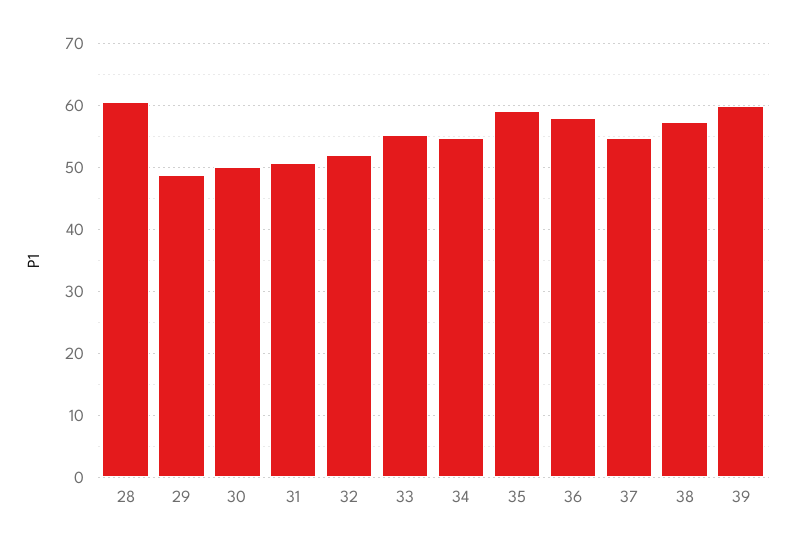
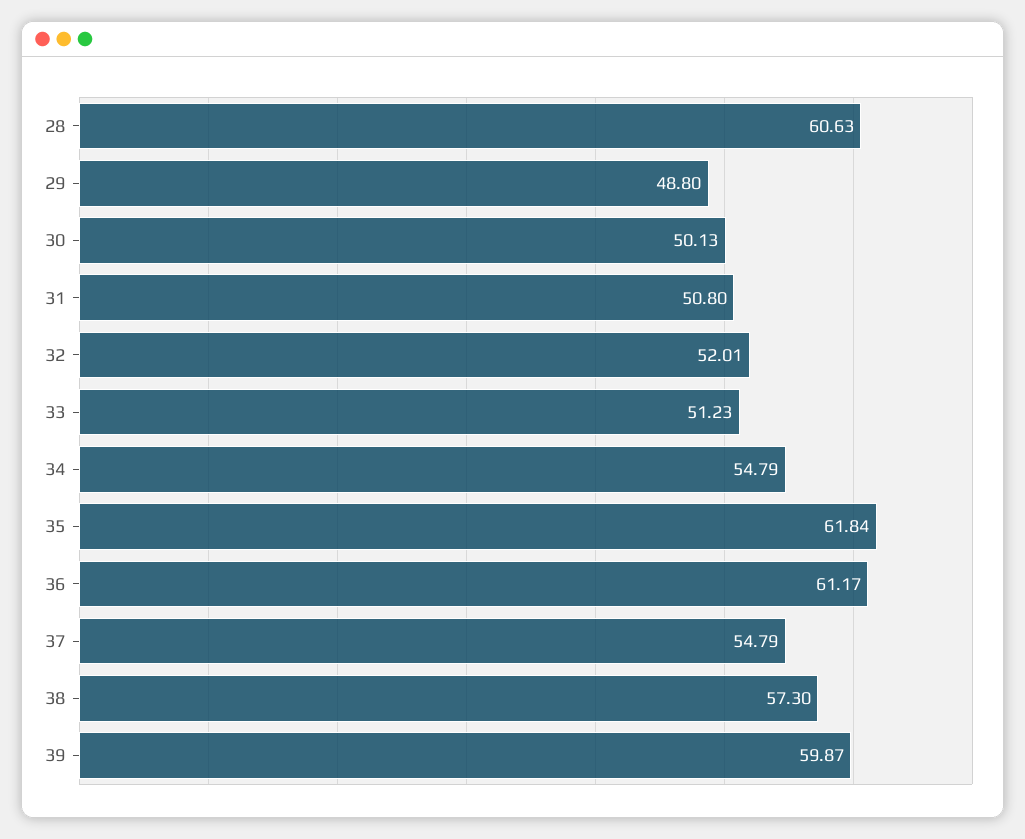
  {
    "28": 60.63,
    "29": 48.8,
    "30": 50.13,
    "31": 50.8,
    "32": 52.01,
-   "33": 55,
+   "33": 51.23,
    "34": 54.79,
-   "35": 59,
+   "35": 61.84,
-   "36": 58,
+   "36": 61.17,
    "37": 54.79,
    "38": 57.3,
    "39": 59.87
  }

